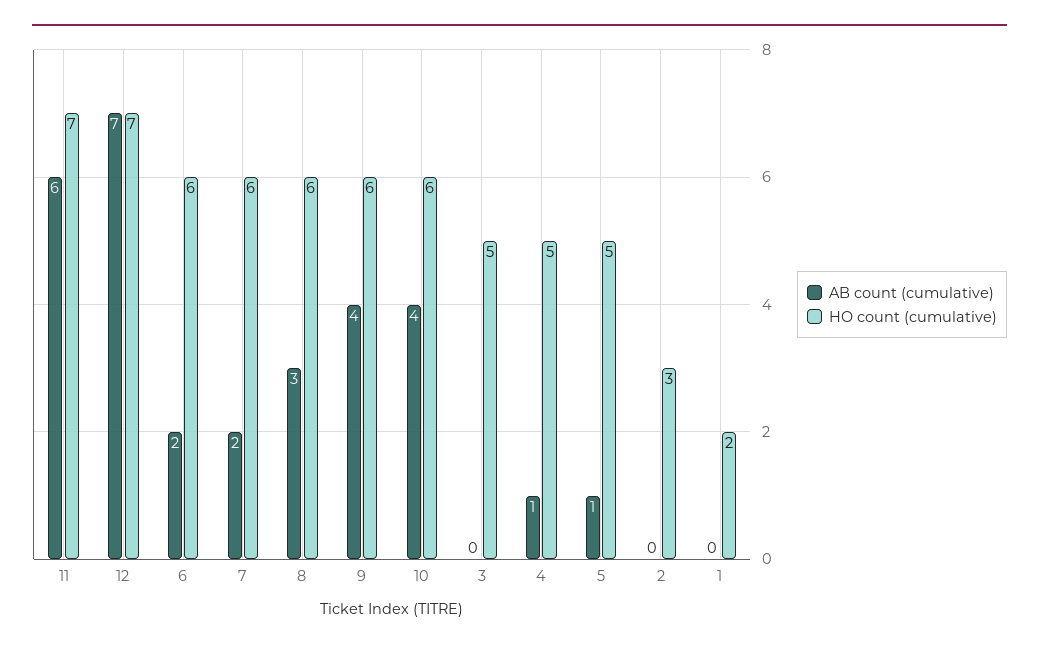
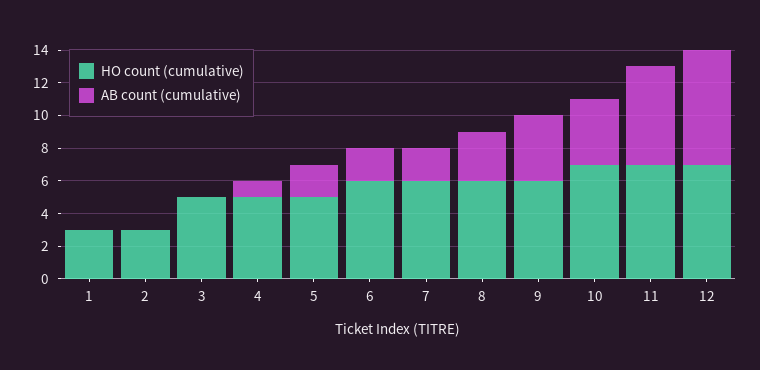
  {
    "AB count (cumulative)": {
      "11": 6,
      "12": 7,
      "6": 2,
      "7": 2,
      "8": 3,
      "9": 4,
      "10": 4,
      "3": 0,
      "4": 1,
-     "5": 1,
+     "5": 2,
      "2": 0,
      "1": 0
    },
    "HO count (cumulative)": {
      "11": 7,
      "12": 7,
      "6": 6,
      "7": 6,
      "8": 6,
      "9": 6,
-     "10": 6,
+     "10": 7,
      "3": 5,
      "4": 5,
      "5": 5,
      "2": 3,
-     "1": 2
+     "1": 3
    }
  }

